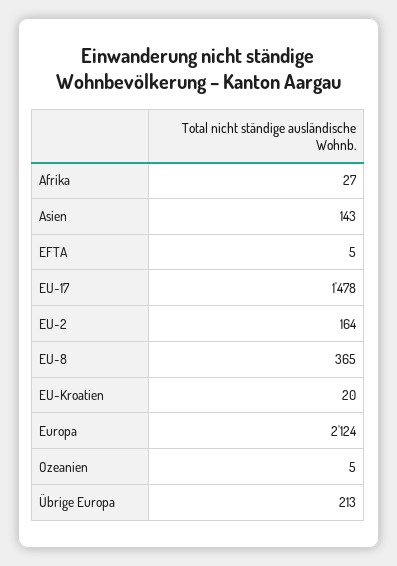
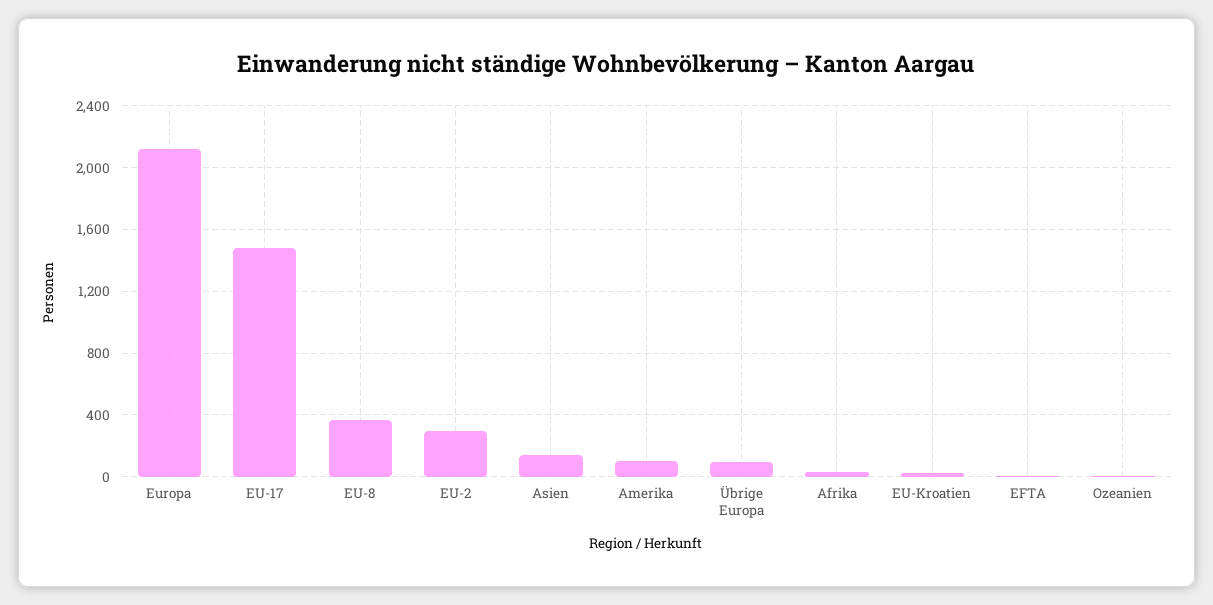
  {
    "Afrika": 27,
    "Asien": 143,
    "EFTA": 5,
    "EU-17": 1478,
-   "EU-2": 164,
+   "EU-2": 300,
    "EU-8": 365,
    "EU-Kroatien": 20,
    "Europa": 2124,
    "Ozeanien": 5,
-   "Übrige Europa": 213
+   "Übrige Europa": 100,
+   "Amerika": 100
  }

